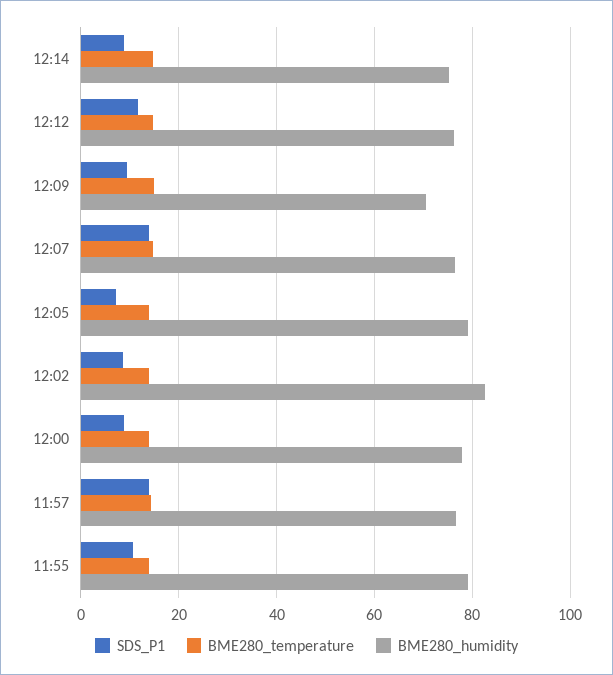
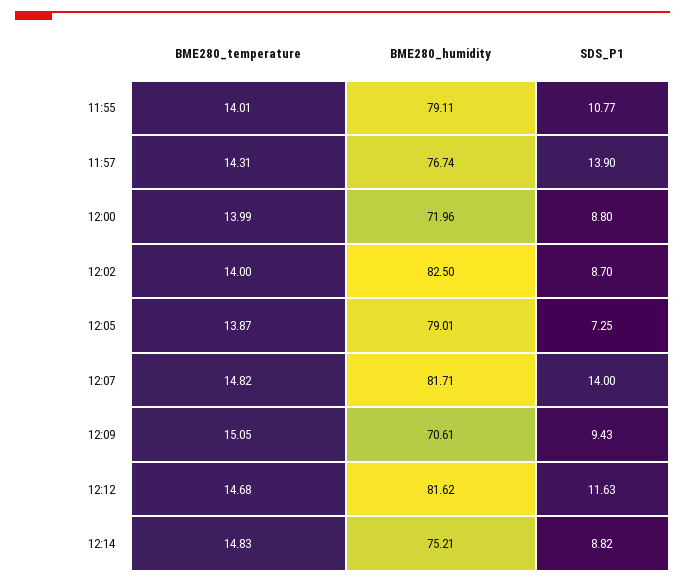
  {
    "SDS_P1": {
      "12:14": 8.82,
      "12:12": 11.63,
      "12:09": 9.43,
      "12:07": 14,
      "12:05": 7.25,
      "12:02": 8.7,
      "12:00": 8.8,
      "11:57": 13.9,
      "11:55": 10.77
    },
    "BME280_temperature": {
      "12:14": 14.83,
      "12:12": 14.68,
      "12:09": 15.05,
      "12:07": 14.82,
      "12:05": 13.87,
      "12:02": 14,
      "12:00": 13.99,
      "11:57": 14.31,
      "11:55": 14.01
    },
    "BME280_humidity": {
      "12:14": 75.21,
-     "12:12": 76,
+     "12:12": 81.62,
      "12:09": 70.61,
-     "12:07": 76,
+     "12:07": 81.71,
      "12:05": 79.01,
      "12:02": 82.5,
-     "12:00": 78,
+     "12:00": 71.96,
      "11:57": 76.74,
      "11:55": 79.11
    }
  }

